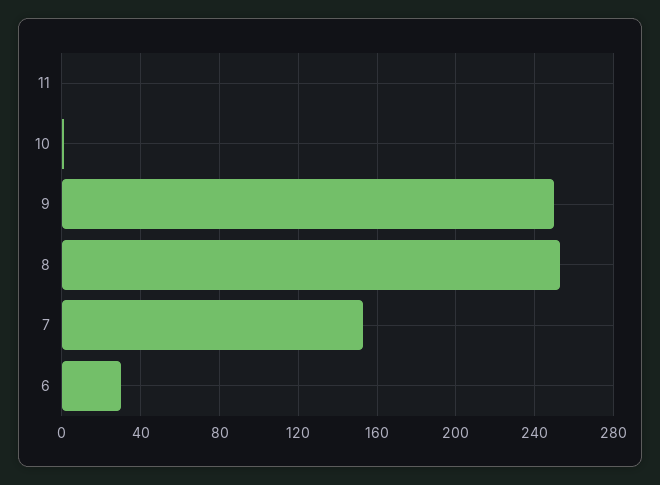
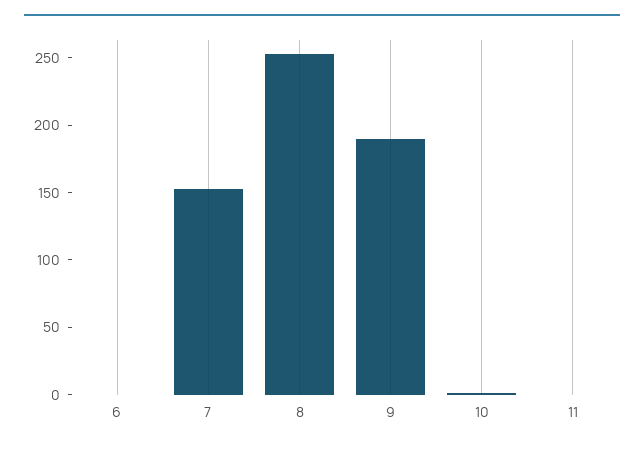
  {
    "11": 0,
    "10": 0,
-   "9": 250,
+   "9": 190,
    "8": 255,
    "7": 155,
-   "6": 30
+   "6": 0
  }

